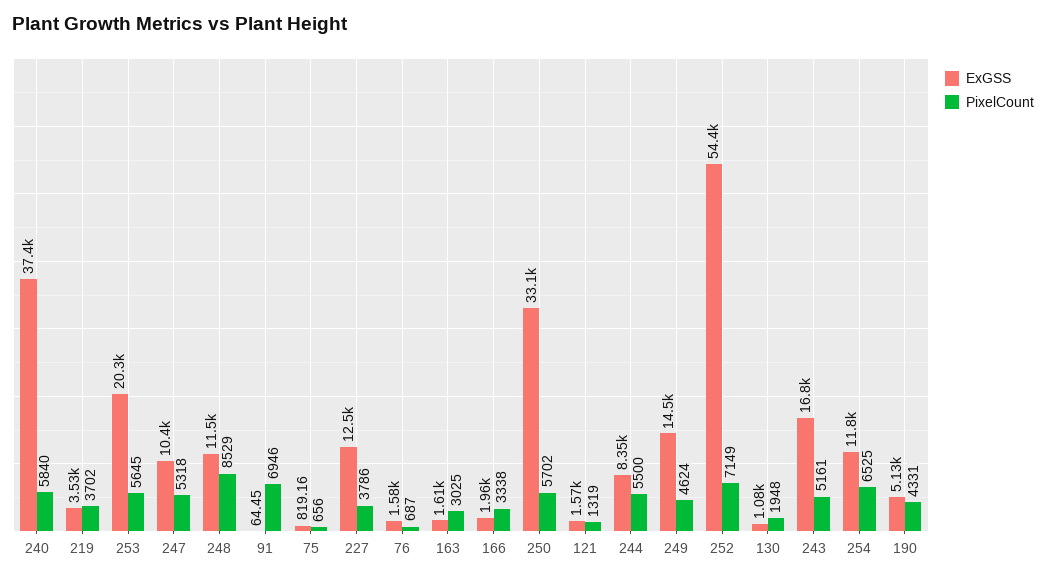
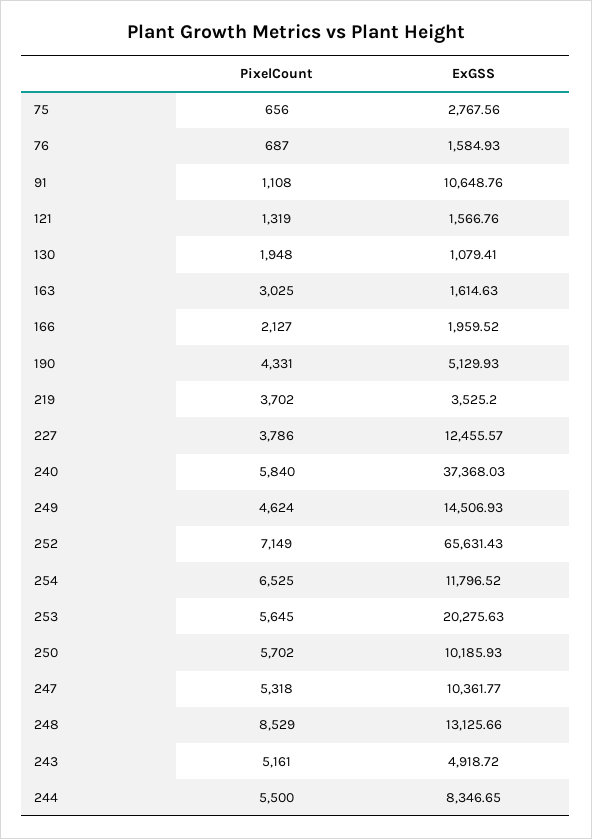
  {
    "ExGSS": {
      "240": 37368.03,
      "219": 3525.2,
      "253": 20275.63,
      "247": 10361.77,
-     "248": 11500,
+     "248": 13125.66,
-     "91": 64.45,
+     "91": 10648.76,
-     "75": 819.16,
+     "75": 2767.56,
      "227": 12455.57,
      "76": 1584.93,
      "163": 1614.63,
      "166": 1959.52,
-     "250": 33100,
+     "250": 10185.93,
      "121": 1566.76,
      "244": 8346.65,
      "249": 14506.93,
-     "252": 54400,
+     "252": 65631.43,
      "130": 1079.41,
-     "243": 16800,
+     "243": 4918.72,
      "254": 11796.52,
      "190": 5129.93
    },
    "PixelCount": {
      "240": 5840,
      "219": 3702,
      "253": 5645,
      "247": 5318,
      "248": 8529,
-     "91": 6946,
+     "91": 1108,
      "75": 656,
      "227": 3786,
      "76": 687,
      "163": 3025,
-     "166": 3338,
+     "166": 2127,
      "250": 5702,
      "121": 1319,
      "244": 5500,
      "249": 4624,
      "252": 7149,
      "130": 1948,
      "243": 5161,
      "254": 6525,
      "190": 4331
    }
  }

